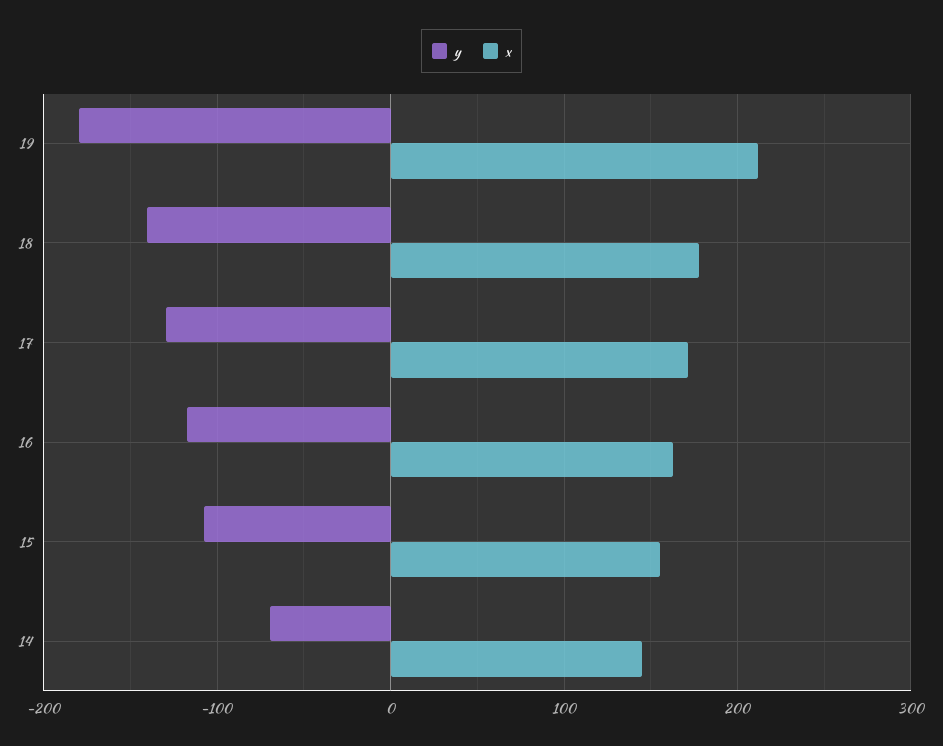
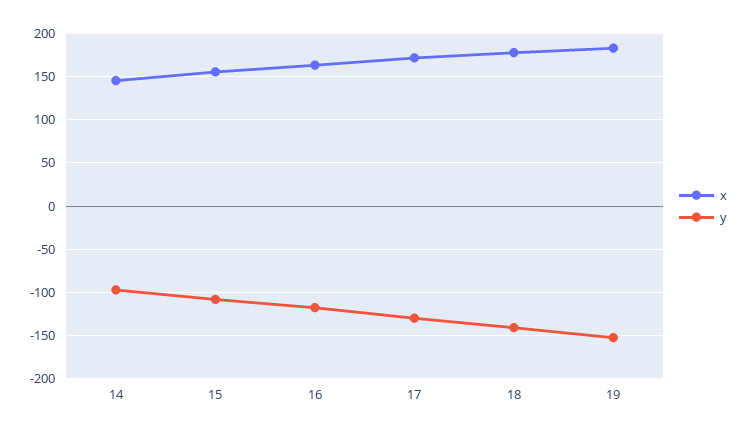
  {
    "y": {
-     "19": -180,
+     "19": -150,
      "18": -140,
      "17": -130,
      "16": -120,
      "15": -110,
-     "14": -70
+     "14": -100
    },
    "x": {
-     "19": 210,
+     "19": 180,
      "18": 180,
      "17": 170,
      "16": 160,
      "15": 160,
      "14": 150
    }
  }

